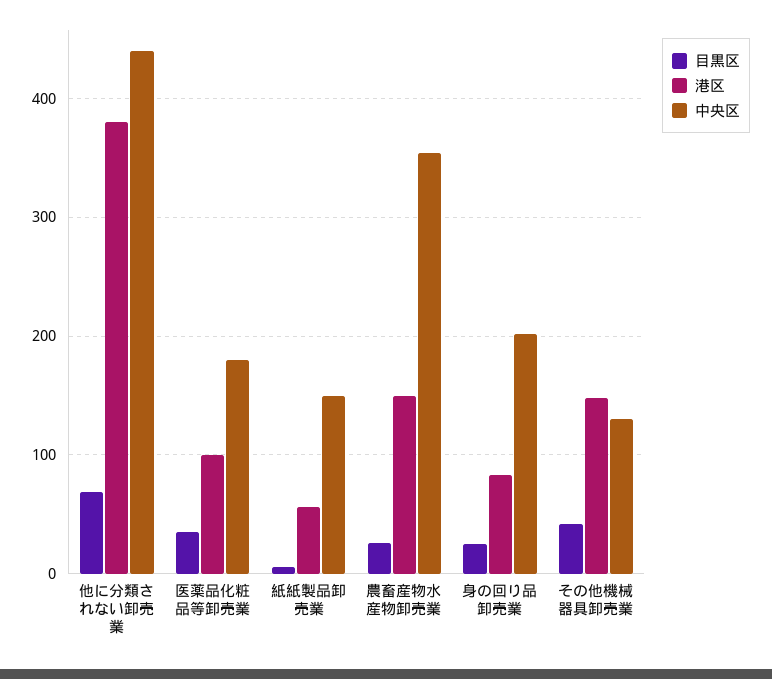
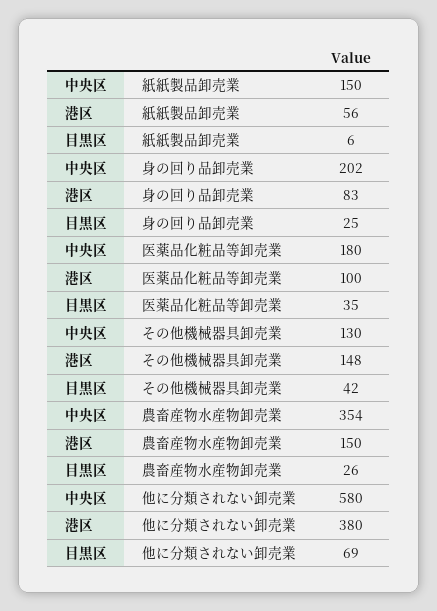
  {
    "目黒区": {
      "他に分類されない卸売業": 69,
      "医薬品化粧品等卸売業": 35,
      "紙紙製品卸売業": 6,
      "農畜産物水産物卸売業": 26,
      "身の回り品卸売業": 25,
      "その他機械器具卸売業": 42
    },
    "港区": {
      "他に分類されない卸売業": 380,
      "医薬品化粧品等卸売業": 100,
      "紙紙製品卸売業": 56,
      "農畜産物水産物卸売業": 150,
      "身の回り品卸売業": 83,
      "その他機械器具卸売業": 148
    },
    "中央区": {
-     "他に分類されない卸売業": 440,
+     "他に分類されない卸売業": 580,
      "医薬品化粧品等卸売業": 180,
      "紙紙製品卸売業": 150,
      "農畜産物水産物卸売業": 354,
      "身の回り品卸売業": 202,
      "その他機械器具卸売業": 130
    }
  }

